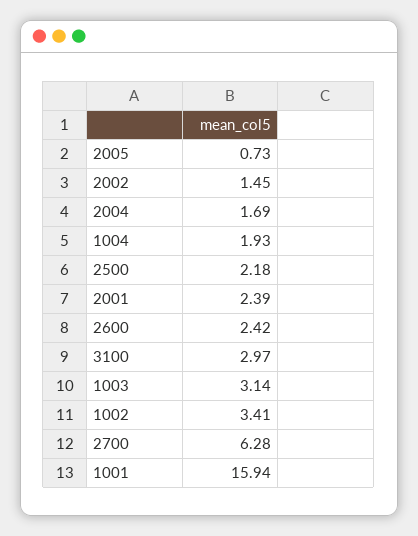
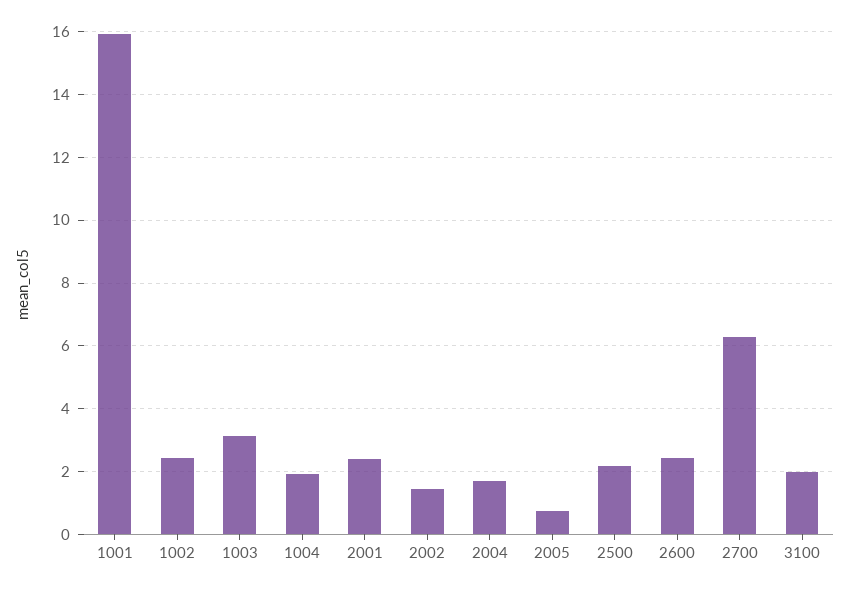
  {
    "2005": 0.73,
    "2002": 1.45,
    "2004": 1.69,
    "1004": 1.93,
    "2500": 2.18,
    "2001": 2.39,
    "2600": 2.42,
-   "3100": 2.97,
+   "3100": 2,
    "1003": 3.14,
-   "1002": 3.41,
+   "1002": 2.4,
    "2700": 6.28,
    "1001": 15.94
  }

